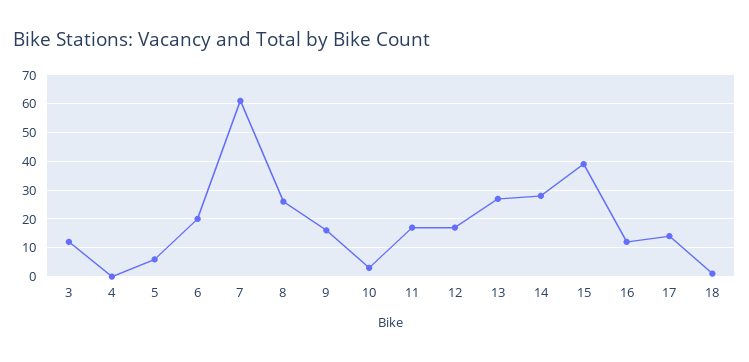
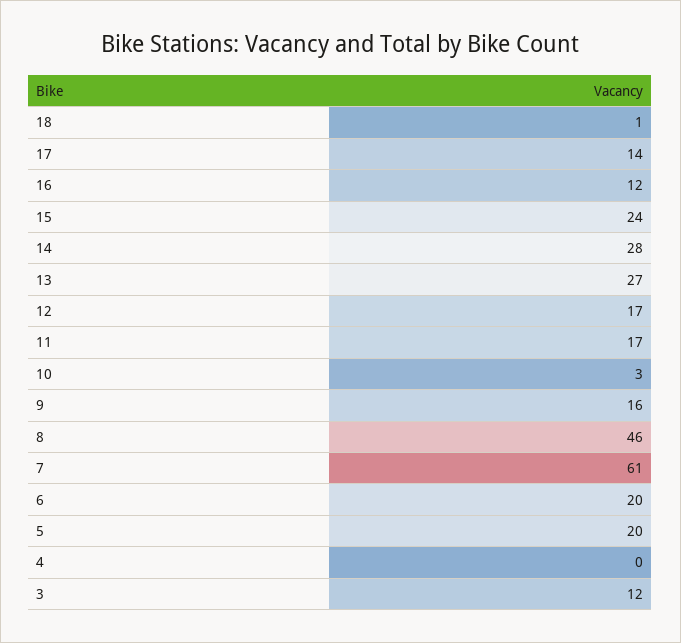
  {
    "3": 12,
    "4": 0,
-   "5": 5,
+   "5": 20,
    "6": 20,
    "7": 61,
-   "8": 25,
+   "8": 46,
    "9": 16,
    "10": 3,
    "11": 17,
    "12": 17,
    "13": 27,
    "14": 28,
-   "15": 40,
+   "15": 24,
    "16": 12,
    "17": 14,
    "18": 1
  }

